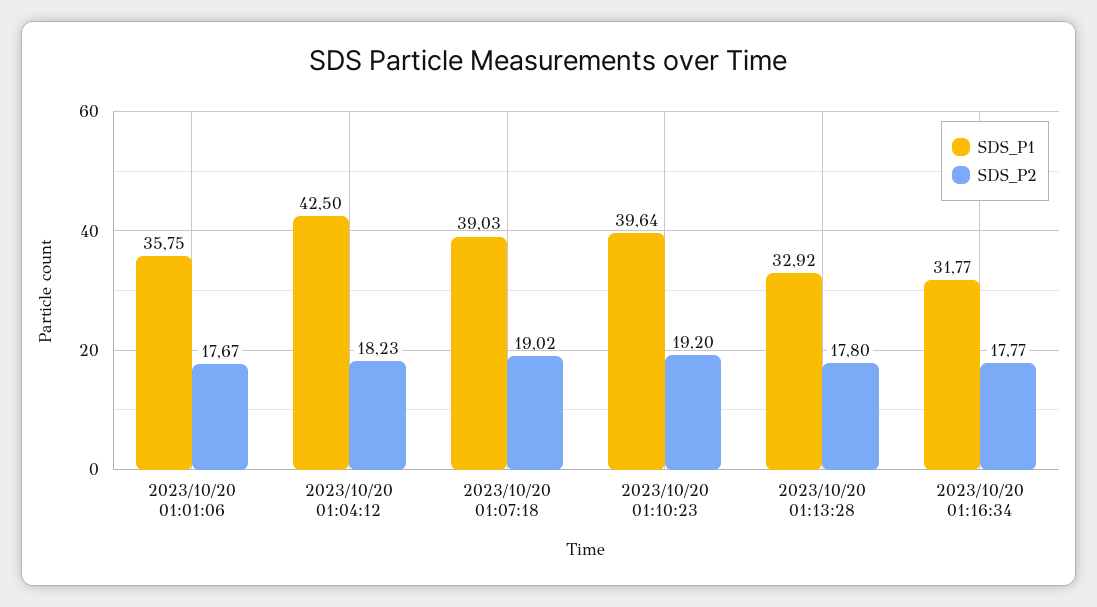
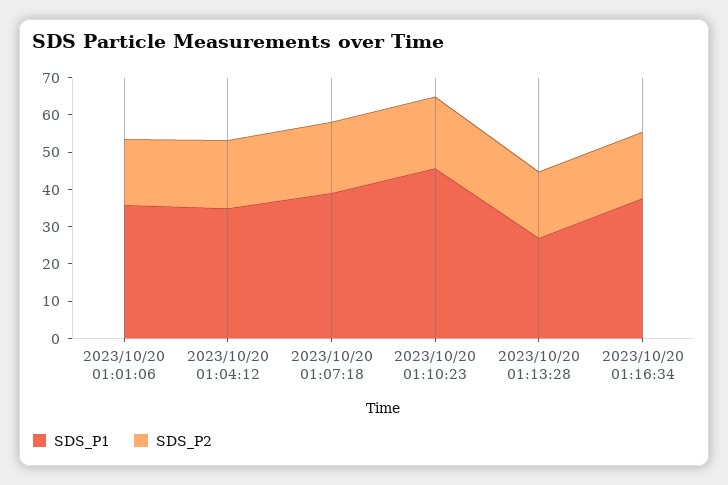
  {
    "SDS_P1": {
      "2023/10/20 01:01:06": 35.75,
-     "2023/10/20 01:04:12": 42.5,
+     "2023/10/20 01:04:12": 35,
      "2023/10/20 01:07:18": 39.03,
-     "2023/10/20 01:10:23": 39.64,
+     "2023/10/20 01:10:23": 45,
-     "2023/10/20 01:13:28": 32.92,
+     "2023/10/20 01:13:28": 27.5,
-     "2023/10/20 01:16:34": 31.77
+     "2023/10/20 01:16:34": 37.5
    },
    "SDS_P2": {
      "2023/10/20 01:01:06": 17.67,
      "2023/10/20 01:04:12": 18.23,
      "2023/10/20 01:07:18": 19.02,
      "2023/10/20 01:10:23": 19.2,
      "2023/10/20 01:13:28": 17.8,
      "2023/10/20 01:16:34": 17.77
    }
  }

